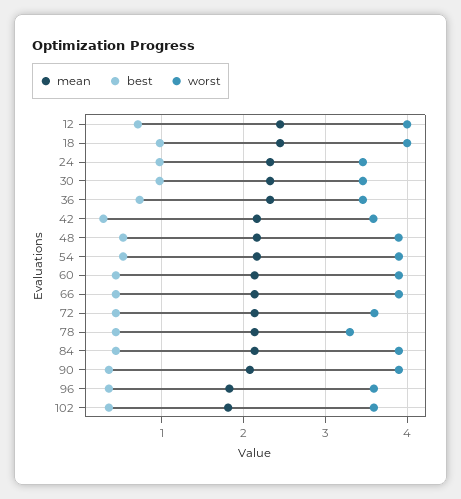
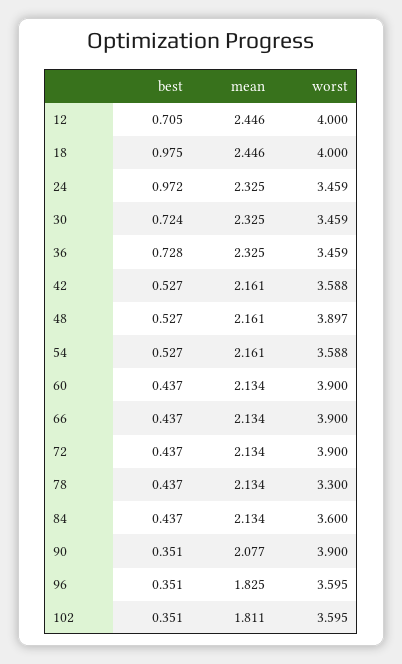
  {
    "mean": {
      "12": 2.446,
      "18": 2.446,
      "24": 2.325,
      "30": 2.325,
      "36": 2.325,
      "42": 2.161,
      "48": 2.161,
      "54": 2.161,
      "60": 2.134,
      "66": 2.134,
      "72": 2.134,
      "78": 2.134,
      "84": 2.134,
      "90": 2.077,
      "96": 1.825,
      "102": 1.811
    },
    "best": {
      "12": 0.705,
      "18": 0.975,
      "24": 0.972,
-     "30": 1,
+     "30": 0.724,
      "36": 0.728,
-     "42": 0.3,
+     "42": 0.527,
      "48": 0.527,
      "54": 0.527,
      "60": 0.437,
      "66": 0.437,
      "72": 0.437,
      "78": 0.437,
      "84": 0.437,
      "90": 0.351,
      "96": 0.351,
      "102": 0.351
    },
    "worst": {
      "12": 4,
      "18": 4,
      "24": 3.459,
      "30": 3.459,
      "36": 3.459,
      "42": 3.588,
      "48": 3.897,
-     "54": 3.9,
+     "54": 3.588,
      "60": 3.9,
      "66": 3.9,
-     "72": 3.6,
+     "72": 3.9,
      "78": 3.3,
-     "84": 3.9,
+     "84": 3.6,
      "90": 3.9,
      "96": 3.595,
      "102": 3.595
    }
  }

